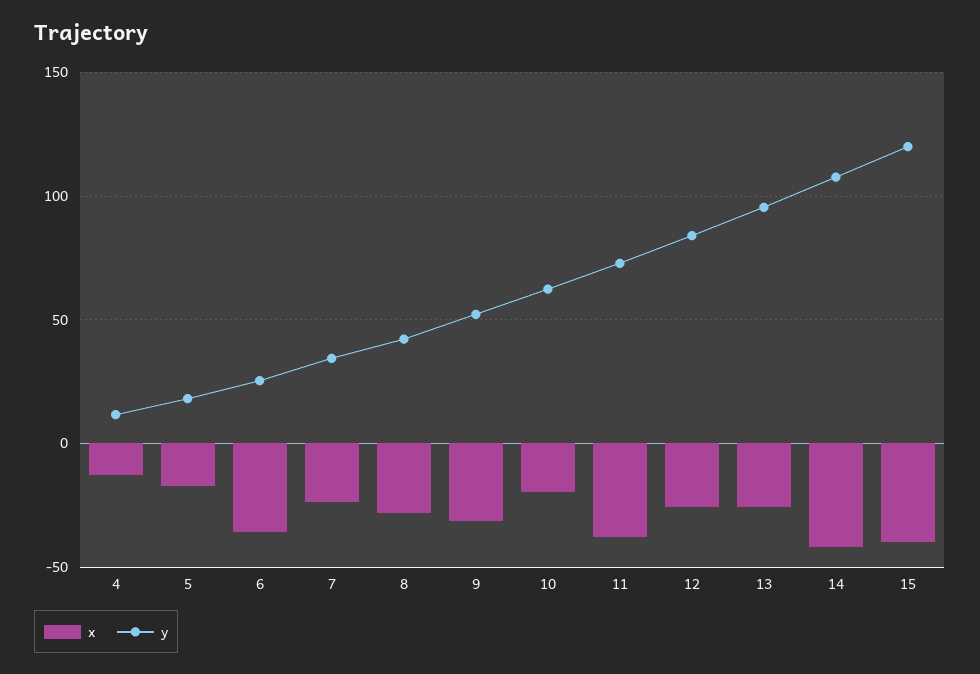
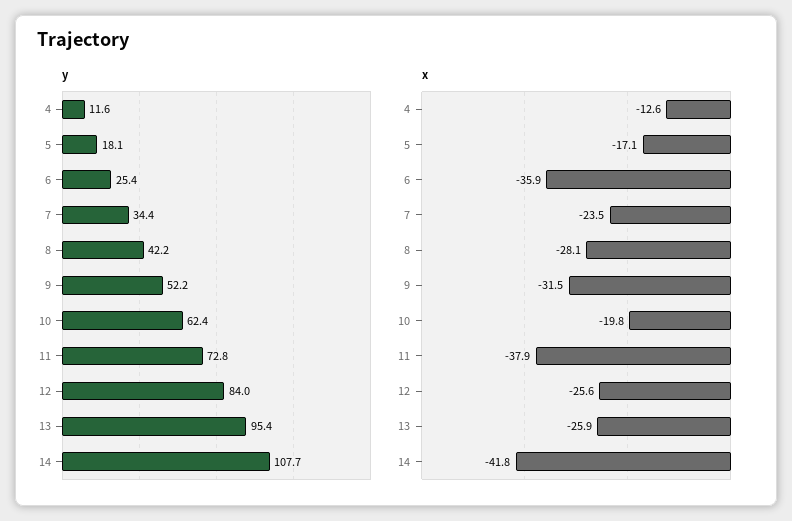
  {
    "x": {
      "4": -12.6,
      "5": -17.1,
      "6": -35.9,
      "7": -23.5,
      "8": -28.1,
      "9": -31.5,
      "10": -19.8,
      "11": -37.9,
      "12": -25.6,
      "13": -25.9,
-     "14": -41.8,
+     "14": -41.8
-     "15": -40
    },
    "y": {
      "4": 11.6,
      "5": 18.1,
      "6": 25.4,
      "7": 34.4,
      "8": 42.2,
      "9": 52.2,
      "10": 62.4,
      "11": 72.8,
      "12": 84,
      "13": 95.4,
-     "14": 107.7,
+     "14": 107.7
-     "15": 120
    }
  }

